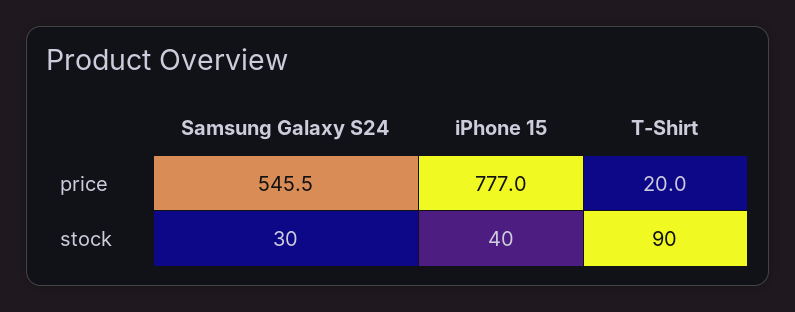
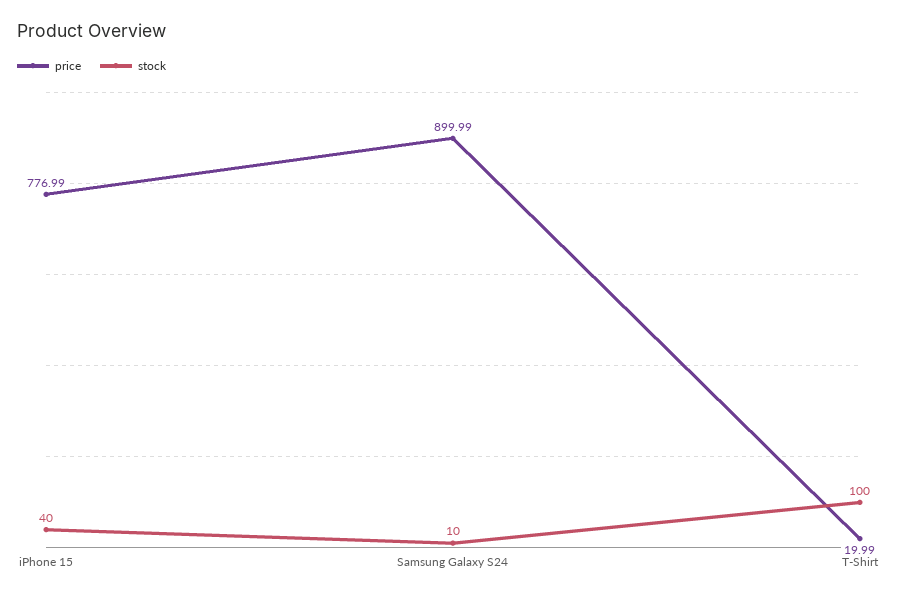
  {
    "price": {
-     "Samsung Galaxy S24": 545.5,
+     "Samsung Galaxy S24": 899.99,
      "iPhone 15": 776.99,
      "T-Shirt": 19.99
    },
    "stock": {
-     "Samsung Galaxy S24": 30,
+     "Samsung Galaxy S24": 10,
      "iPhone 15": 40,
-     "T-Shirt": 90
+     "T-Shirt": 100
    }
  }

